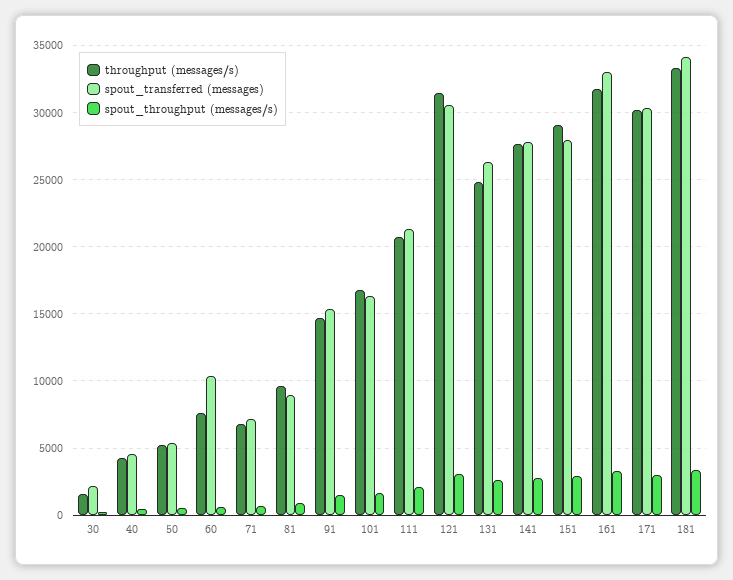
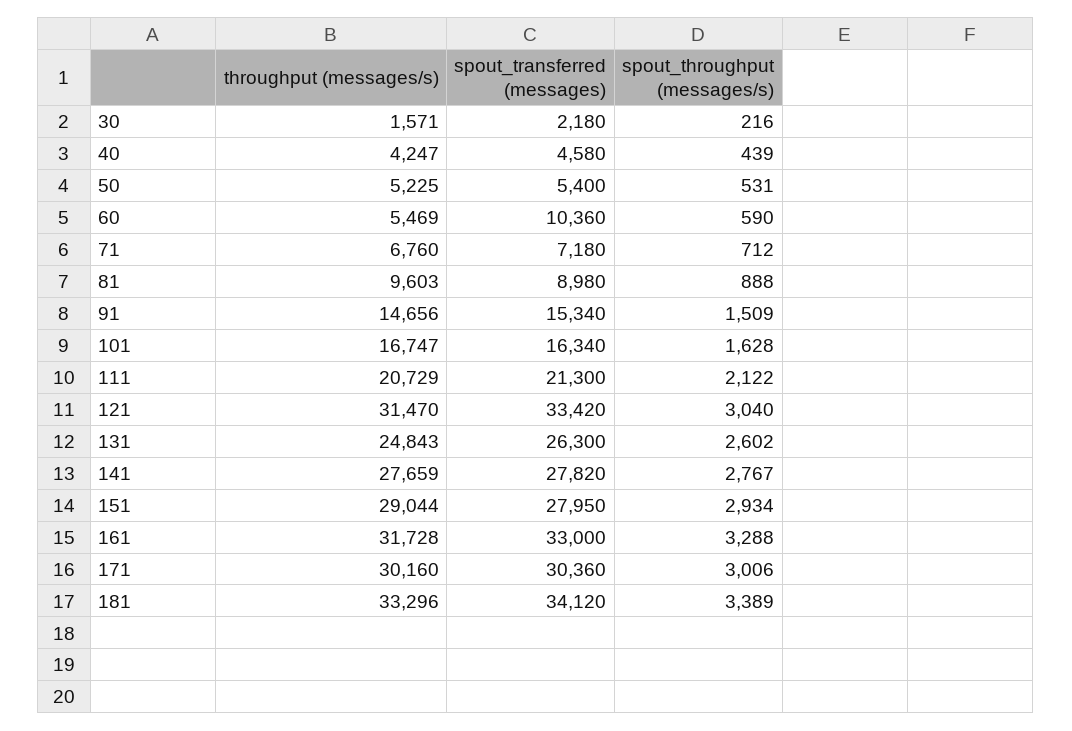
  {
    "throughput (messages/s)": {
      "30": 1571,
      "40": 4247,
      "50": 5225,
-     "60": 7500,
+     "60": 5469,
      "71": 6760,
      "81": 9603,
      "91": 14656,
      "101": 16747,
      "111": 20729,
      "121": 31470,
      "131": 24843,
      "141": 27659,
      "151": 29044,
      "161": 31728,
      "171": 30160,
      "181": 33296
    },
    "spout_transferred (messages)": {
      "30": 2180,
      "40": 4580,
      "50": 5400,
      "60": 10360,
      "71": 7180,
      "81": 8980,
      "91": 15340,
      "101": 16340,
      "111": 21300,
-     "121": 30500,
+     "121": 33420,
      "131": 26300,
      "141": 27820,
      "151": 27950,
      "161": 33000,
      "171": 30360,
      "181": 34120
    },
    "spout_throughput (messages/s)": {
      "30": 216,
      "40": 439,
      "50": 531,
      "60": 590,
      "71": 712,
      "81": 888,
      "91": 1509,
      "101": 1628,
      "111": 2122,
      "121": 3040,
      "131": 2602,
      "141": 2767,
      "151": 2934,
      "161": 3288,
      "171": 3006,
      "181": 3389
    }
  }

